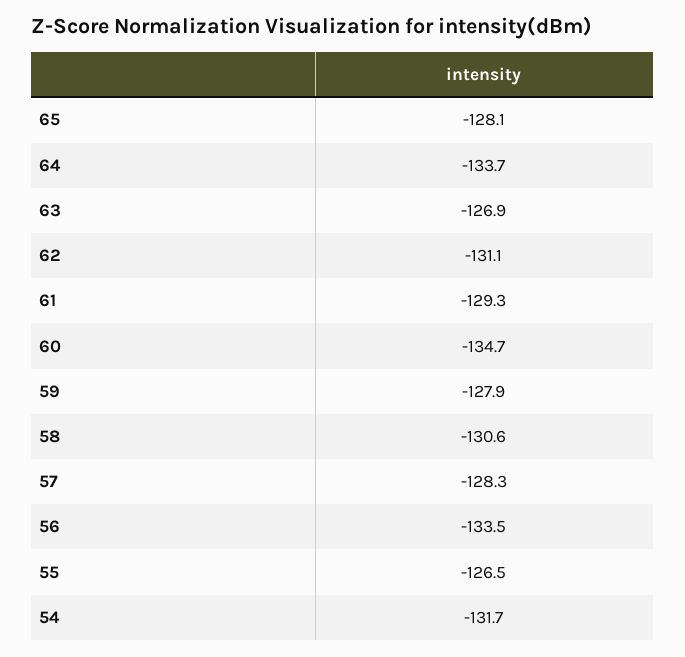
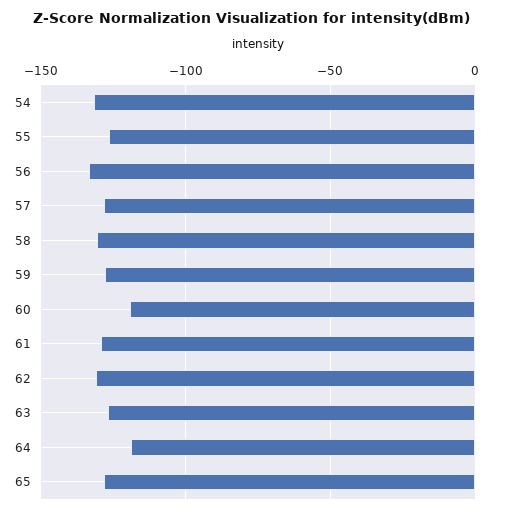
  {
    "65": -128.1,
-   "64": -133.7,
+   "64": -120,
    "63": -126.9,
    "62": -131.1,
    "61": -129.3,
-   "60": -134.7,
+   "60": -120,
    "59": -127.9,
    "58": -130.6,
    "57": -128.3,
    "56": -133.5,
    "55": -126.5,
    "54": -131.7
  }

